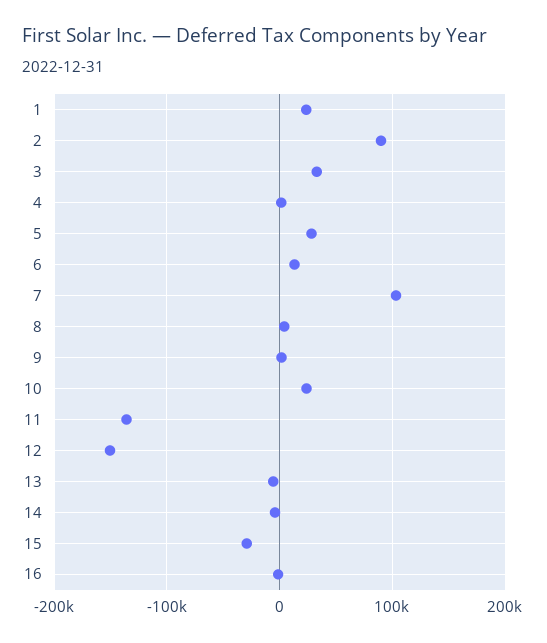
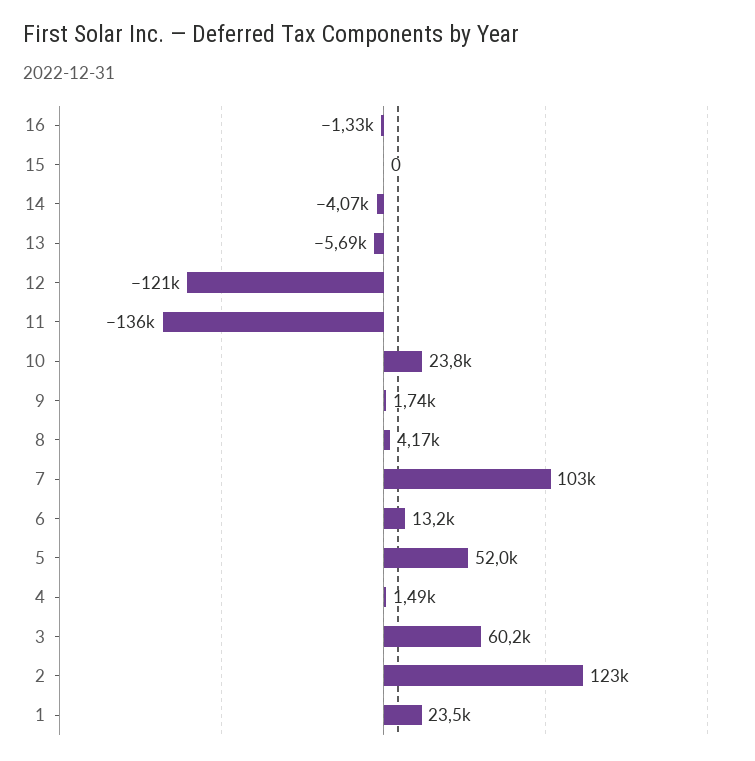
  {
    "1": 23500,
-   "2": 90000,
+   "2": 123000,
-   "3": 30000,
+   "3": 60200,
    "4": 1490,
-   "5": 30000,
+   "5": 52000,
    "6": 13200,
    "7": 103000,
    "8": 4170,
    "9": 1740,
    "10": 23800,
    "11": -136000,
-   "12": -150000,
+   "12": -121000,
    "13": -5690,
    "14": -4070,
-   "15": -30000,
+   "15": 0,
    "16": -1330
  }

